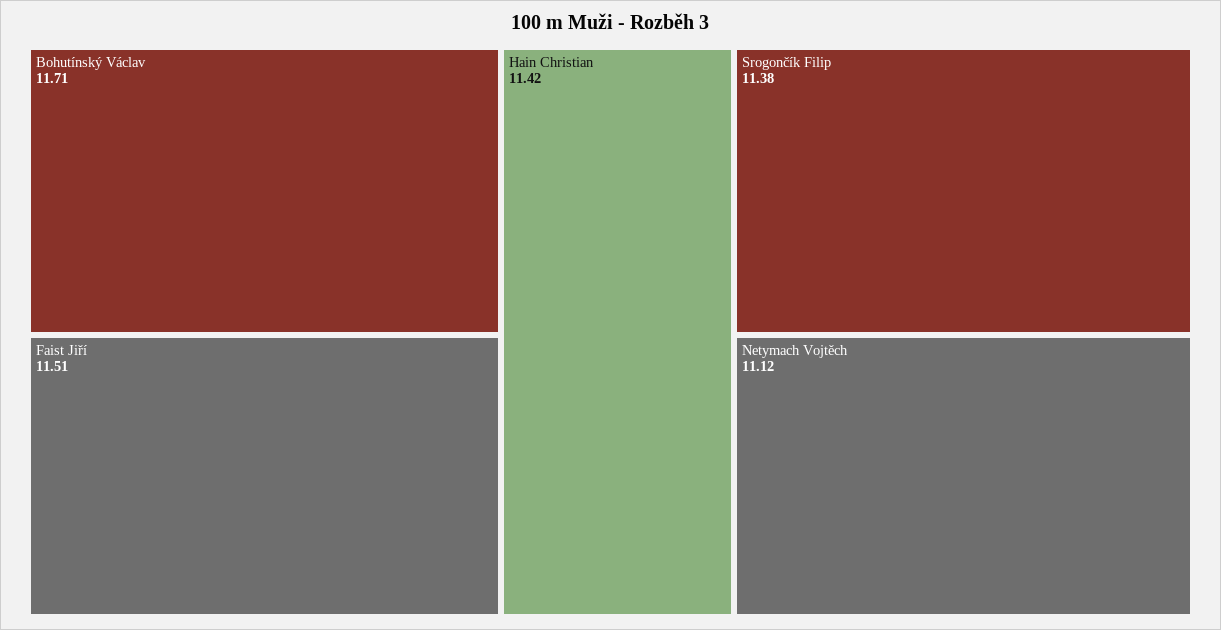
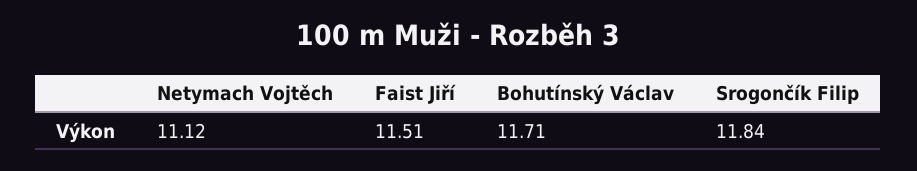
  {
    "Bohutínský Václav": 11.71,
    "Faist Jiří": 11.51,
-   "Hain Christian": 11.42,
-   "Srogončík Filip": 11.38,
+   "Srogončík Filip": 11.84,
    "Netymach Vojtěch": 11.12
  }

